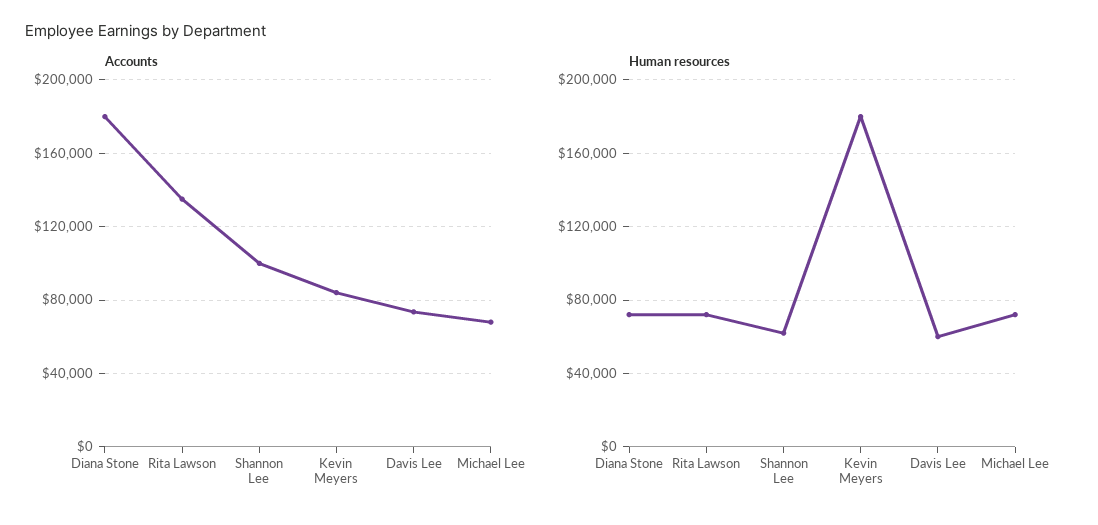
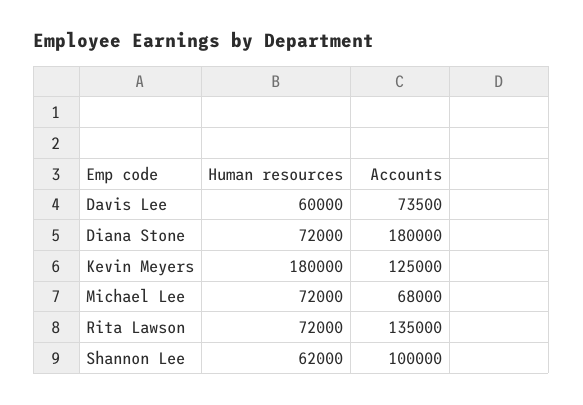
  {
    "Accounts": {
      "Diana Stone": 180000,
      "Rita Lawson": 135000,
      "Shannon Lee": 100000,
-     "Kevin Meyers": 85000,
+     "Kevin Meyers": 125000,
      "Davis Lee": 73500,
      "Michael Lee": 68000
    },
    "Human resources": {
      "Diana Stone": 72000,
      "Rita Lawson": 72000,
      "Shannon Lee": 62000,
      "Kevin Meyers": 180000,
      "Davis Lee": 60000,
      "Michael Lee": 72000
    }
  }

